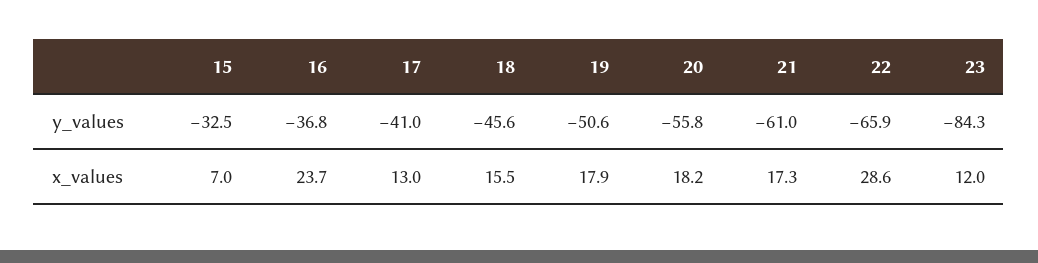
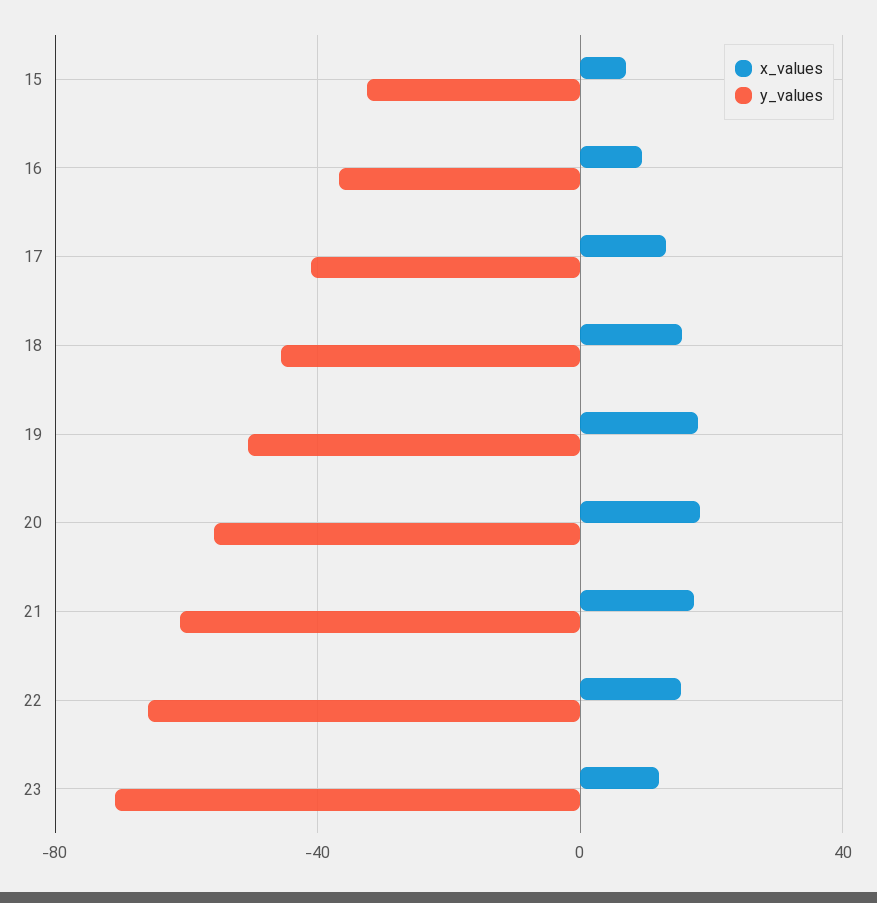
  {
    "y_values": {
      "15": -32.5,
      "16": -36.8,
      "17": -41,
      "18": -45.6,
      "19": -50.6,
      "20": -55.8,
      "21": -61,
      "22": -65.9,
-     "23": -84.3
+     "23": -70
    },
    "x_values": {
      "15": 7,
-     "16": 23.7,
+     "16": 10,
      "17": 13,
      "18": 15.5,
      "19": 17.9,
      "20": 18.2,
      "21": 17.3,
-     "22": 28.6,
+     "22": 15,
      "23": 12
    }
  }

